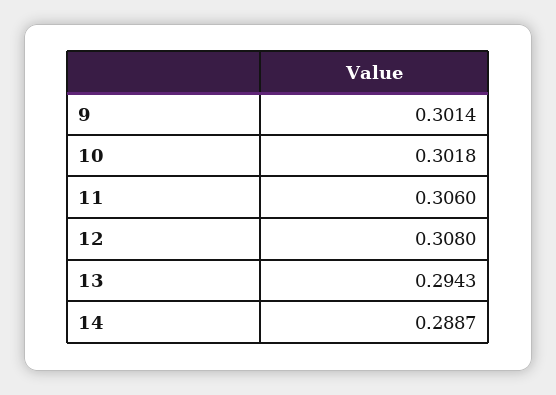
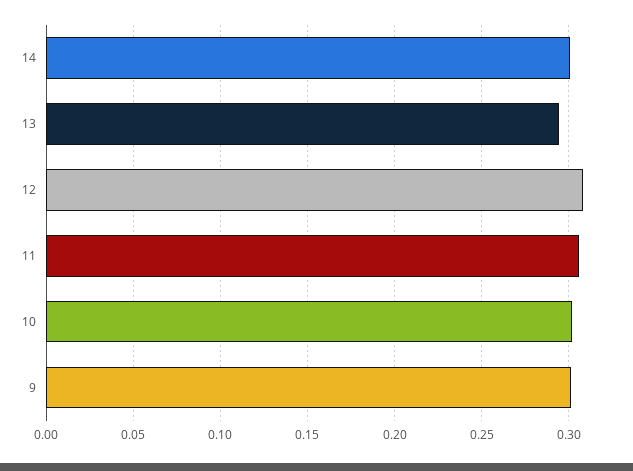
  {
    "9": 0.3014,
    "10": 0.3018,
    "11": 0.306,
    "12": 0.308,
    "13": 0.2943,
-   "14": 0.2887
+   "14": 0.3
  }

